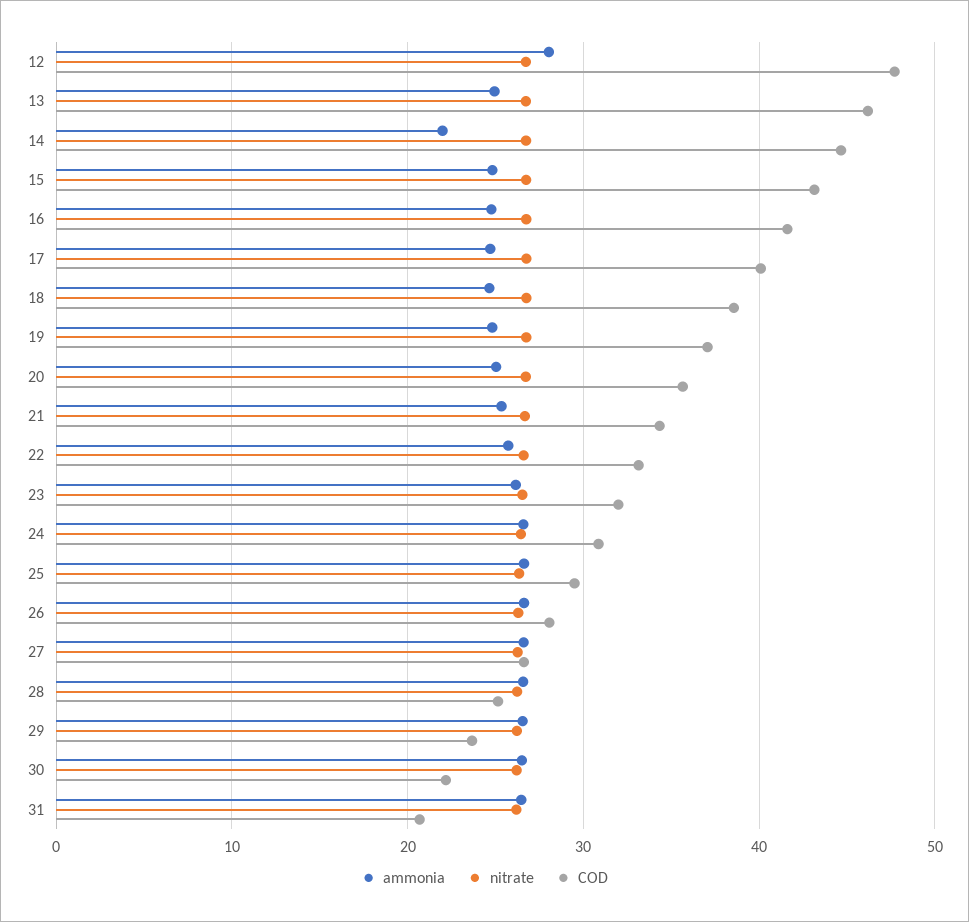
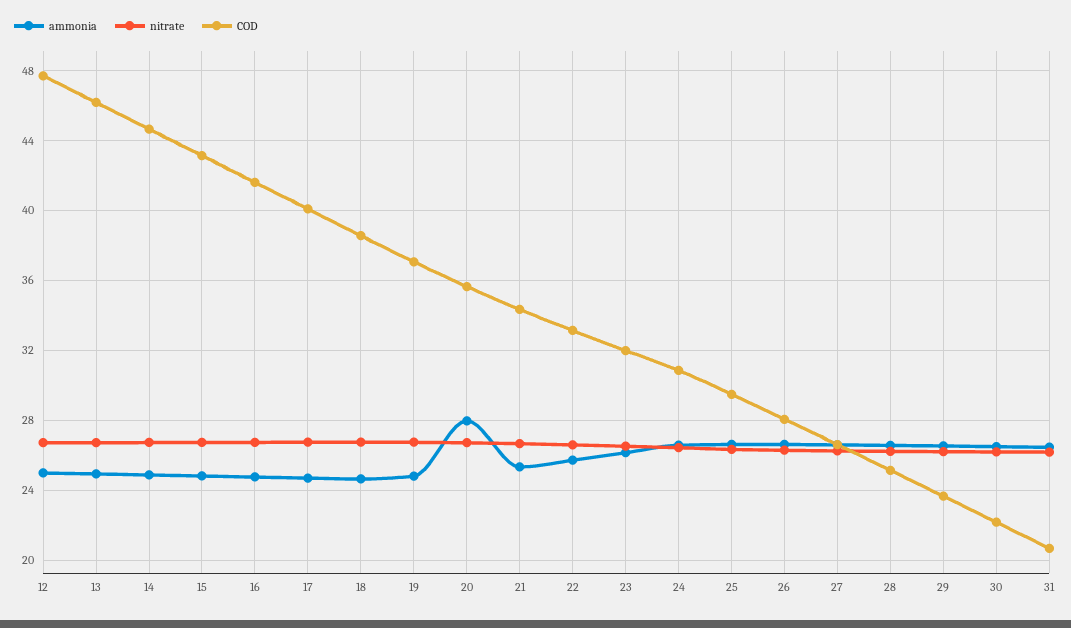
  {
    "ammonia": {
-     "12": 28,
+     "12": 25,
      "13": 25,
-     "14": 22,
+     "14": 25,
      "15": 25,
      "16": 25,
      "17": 24.5,
      "18": 24.5,
      "19": 25,
-     "20": 25,
+     "20": 28,
      "21": 25.5,
      "22": 25.5,
      "23": 26,
      "24": 26.5,
      "25": 26.5,
      "26": 26.5,
      "27": 26.5,
      "28": 26.5,
      "29": 26.5,
      "30": 26.5,
      "31": 26.5
    },
    "nitrate": {
      "12": 26.5,
      "13": 26.5,
      "14": 26.5,
      "15": 26.5,
      "16": 26.5,
      "17": 27,
      "18": 27,
      "19": 26.5,
      "20": 26.5,
      "21": 26.5,
      "22": 26.5,
      "23": 26.5,
      "24": 26.5,
      "25": 26.5,
      "26": 26.5,
      "27": 26.5,
      "28": 26,
      "29": 26,
      "30": 26,
      "31": 26
    },
    "COD": {
      "12": 47.5,
      "13": 46,
      "14": 44.5,
      "15": 43,
      "16": 41.5,
      "17": 40,
      "18": 38.5,
      "19": 37,
      "20": 35.5,
      "21": 34.5,
      "22": 33,
      "23": 32,
      "24": 31,
      "25": 29.5,
      "26": 28,
      "27": 26.5,
      "28": 25,
      "29": 23.5,
      "30": 22,
      "31": 20.5
    }
  }

